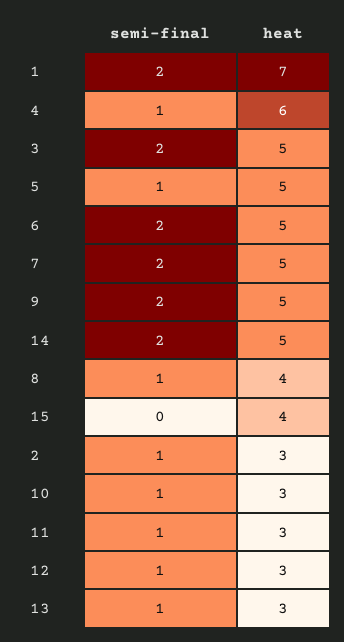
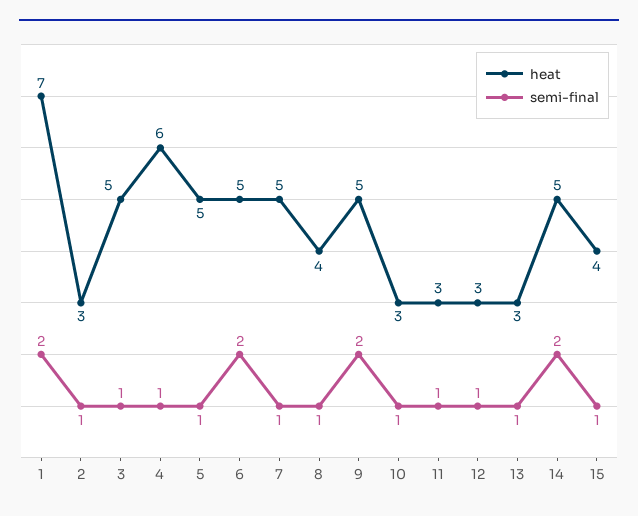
  {
    "semi-final": {
      "1": 2,
      "4": 1,
-     "3": 2,
+     "3": 1,
      "5": 1,
      "6": 2,
-     "7": 2,
+     "7": 1,
      "9": 2,
      "14": 2,
      "8": 1,
-     "15": 0,
+     "15": 1,
      "2": 1,
      "10": 1,
      "11": 1,
      "12": 1,
      "13": 1
    },
    "heat": {
      "1": 7,
      "4": 6,
      "3": 5,
      "5": 5,
      "6": 5,
      "7": 5,
      "9": 5,
      "14": 5,
      "8": 4,
      "15": 4,
      "2": 3,
      "10": 3,
      "11": 3,
      "12": 3,
      "13": 3
    }
  }

